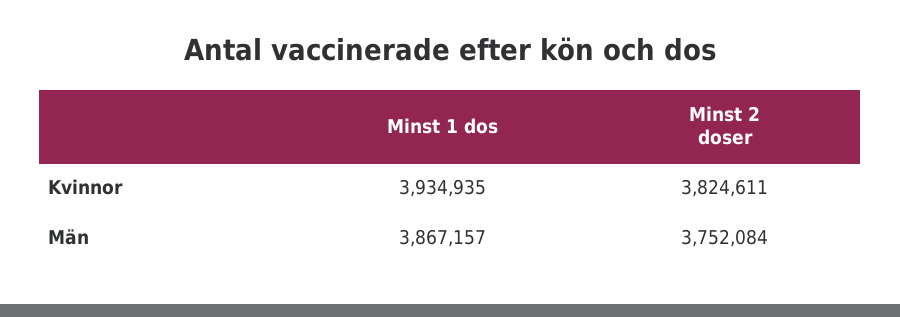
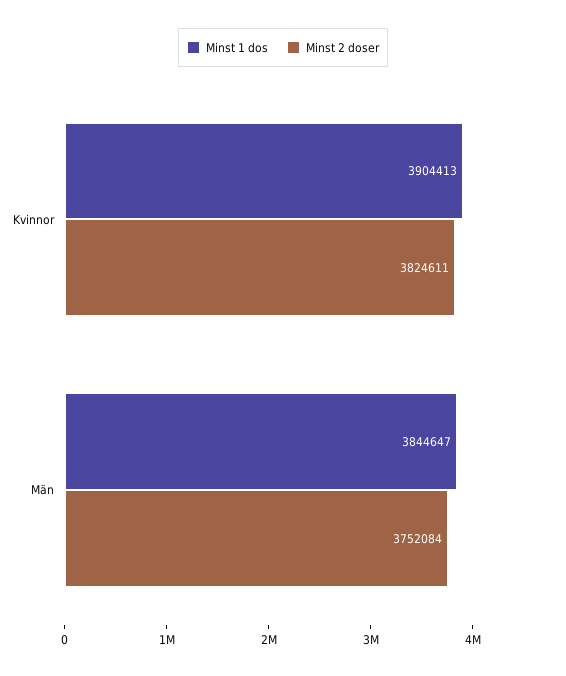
  {
    "Minst 1 dos": {
-     "Kvinnor": 3934935,
+     "Kvinnor": 3904413,
-     "Män": 3867157
+     "Män": 3844647
    },
    "Minst 2 doser": {
      "Kvinnor": 3824611,
      "Män": 3752084
    }
  }

